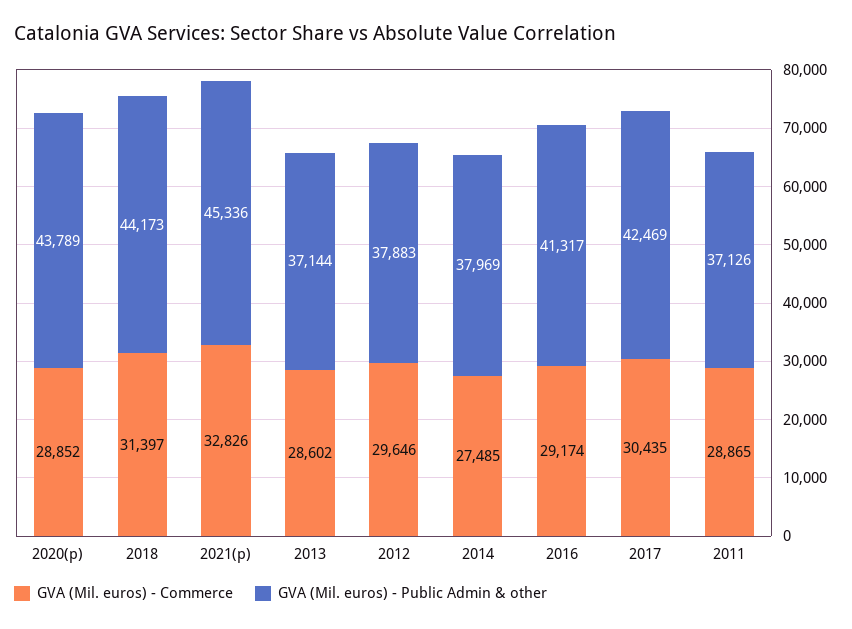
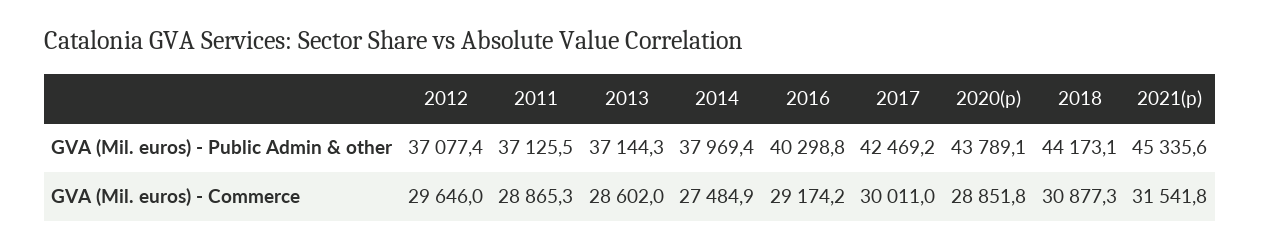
  {
    "GVA (Mil. euros) - Commerce": {
      "2020(p)": 28851.8,
-     "2018": 31397,
+     "2018": 30877.3,
-     "2021(p)": 32826,
+     "2021(p)": 31541.8,
      "2013": 28602,
      "2012": 29646,
      "2014": 27484.9,
      "2016": 29174.2,
-     "2017": 30435,
+     "2017": 30011,
      "2011": 28865.3
    },
    "GVA (Mil. euros) - Public Admin & other": {
      "2020(p)": 43789.1,
      "2018": 44173.1,
      "2021(p)": 45335.6,
      "2013": 37144.3,
-     "2012": 37883,
+     "2012": 37077.4,
      "2014": 37969.4,
-     "2016": 41317,
+     "2016": 40298.8,
      "2017": 42469.2,
      "2011": 37125.5
    }
  }

